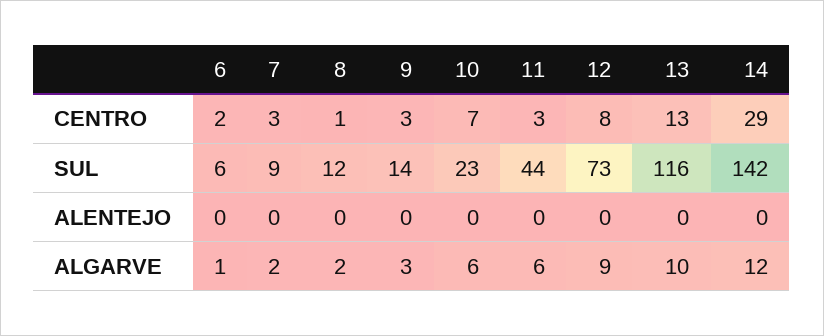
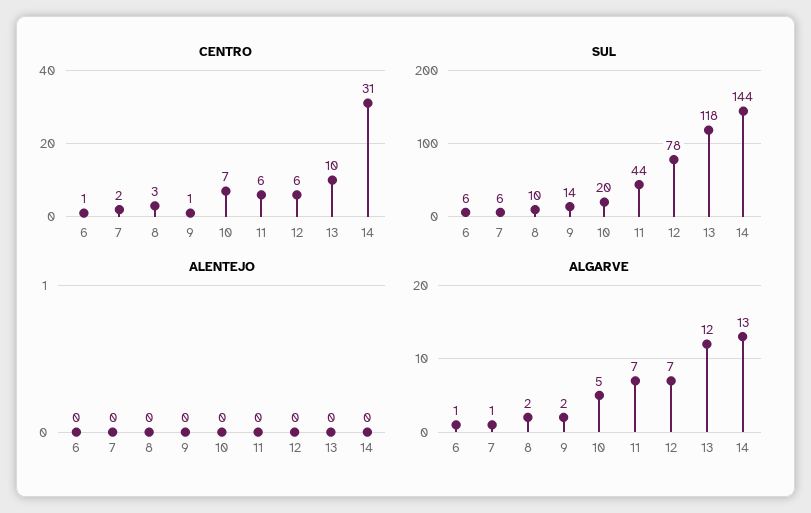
  {
    "CENTRO": {
-     "6": 2,
+     "6": 1,
-     "7": 3,
+     "7": 2,
-     "8": 1,
+     "8": 3,
-     "9": 3,
+     "9": 1,
      "10": 7,
-     "11": 3,
+     "11": 6,
-     "12": 8,
+     "12": 6,
-     "13": 13,
+     "13": 10,
-     "14": 29
+     "14": 31
    },
    "SUL": {
      "6": 6,
-     "7": 9,
+     "7": 6,
-     "8": 12,
+     "8": 10,
      "9": 14,
-     "10": 23,
+     "10": 20,
      "11": 44,
-     "12": 73,
+     "12": 78,
-     "13": 116,
+     "13": 118,
-     "14": 142
+     "14": 144
    },
    "ALENTEJO": {
      "6": 0,
      "7": 0,
      "8": 0,
      "9": 0,
      "10": 0,
      "11": 0,
      "12": 0,
      "13": 0,
      "14": 0
    },
    "ALGARVE": {
      "6": 1,
-     "7": 2,
+     "7": 1,
      "8": 2,
-     "9": 3,
+     "9": 2,
-     "10": 6,
+     "10": 5,
-     "11": 6,
+     "11": 7,
-     "12": 9,
+     "12": 7,
-     "13": 10,
+     "13": 12,
-     "14": 12
+     "14": 13
    }
  }

